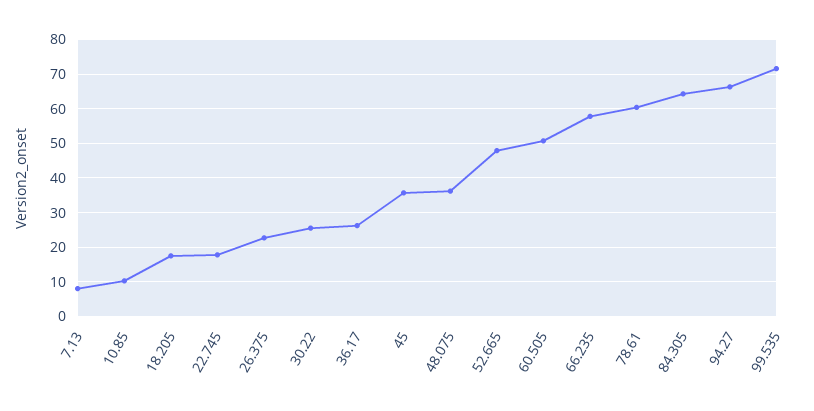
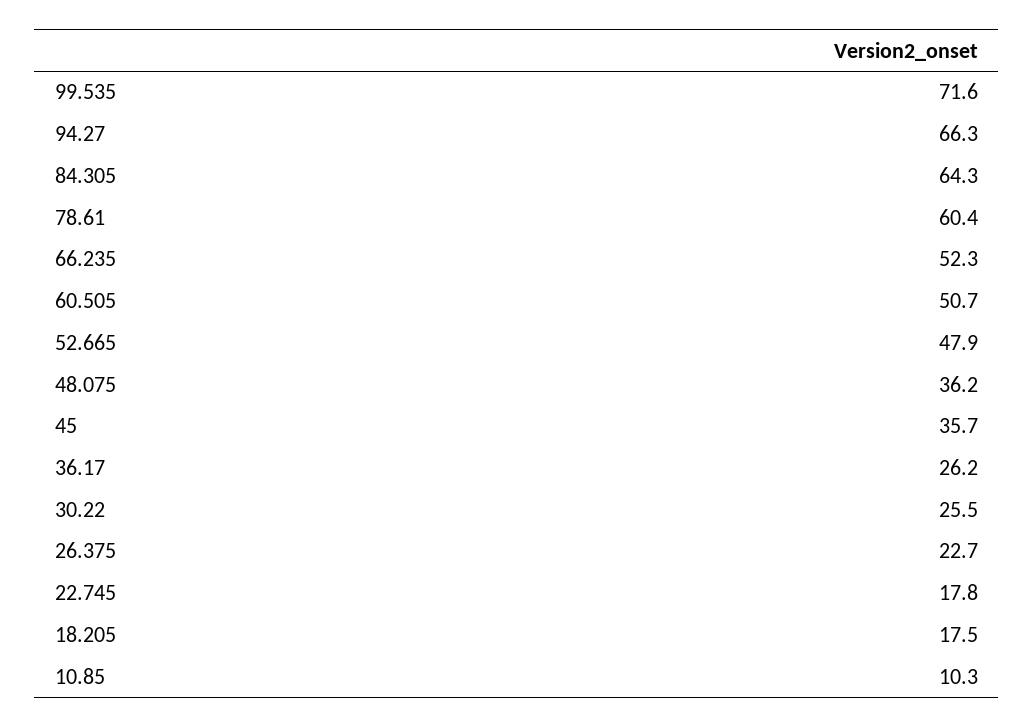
  {
-   "7.13": 8,
    "10.85": 10.3,
    "18.205": 17.5,
    "22.745": 17.8,
    "26.375": 22.7,
    "30.22": 25.5,
    "36.17": 26.2,
    "45": 35.7,
    "48.075": 36.2,
    "52.665": 47.9,
    "60.505": 50.7,
-   "66.235": 58,
+   "66.235": 52.3,
    "78.61": 60.4,
    "84.305": 64.3,
    "94.27": 66.3,
    "99.535": 71.6
  }

